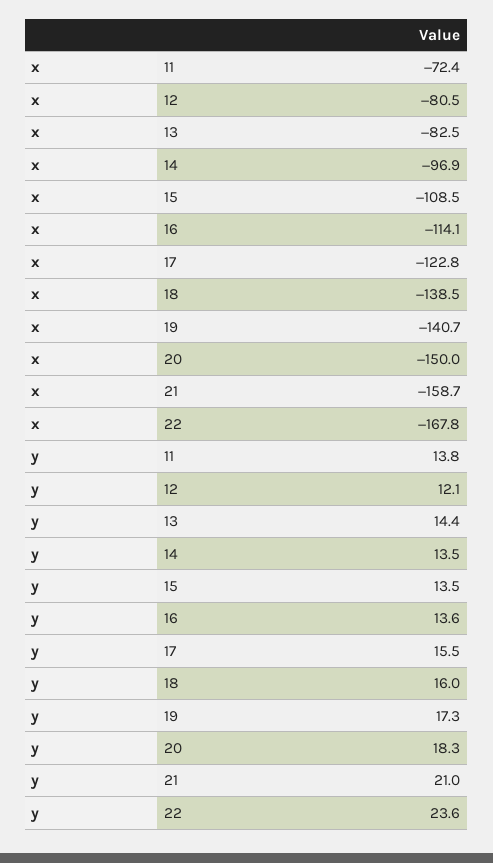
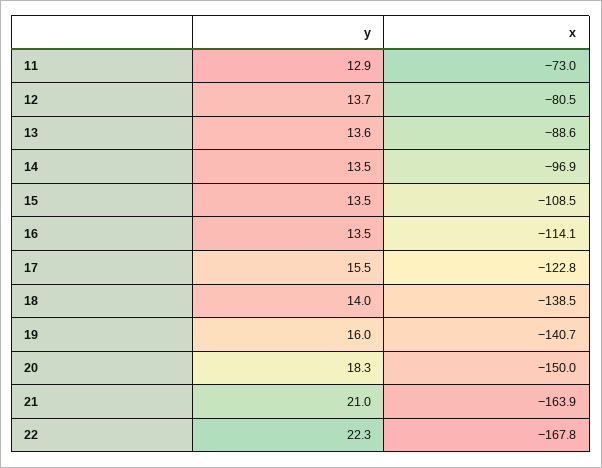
  {
    "x": {
-     "11": -72.4,
+     "11": -73,
      "12": -80.5,
-     "13": -82.5,
+     "13": -88.6,
      "14": -96.9,
      "15": -108.5,
      "16": -114.1,
      "17": -122.8,
      "18": -138.5,
      "19": -140.7,
      "20": -150,
-     "21": -158.7,
+     "21": -163.9,
      "22": -167.8
    },
    "y": {
-     "11": 13.8,
+     "11": 12.9,
-     "12": 12.1,
+     "12": 13.7,
-     "13": 14.4,
+     "13": 13.6,
      "14": 13.5,
      "15": 13.5,
-     "16": 13.6,
+     "16": 13.5,
      "17": 15.5,
-     "18": 16,
+     "18": 14,
-     "19": 17.3,
+     "19": 16,
      "20": 18.3,
      "21": 21,
-     "22": 23.6
+     "22": 22.3
    }
  }

